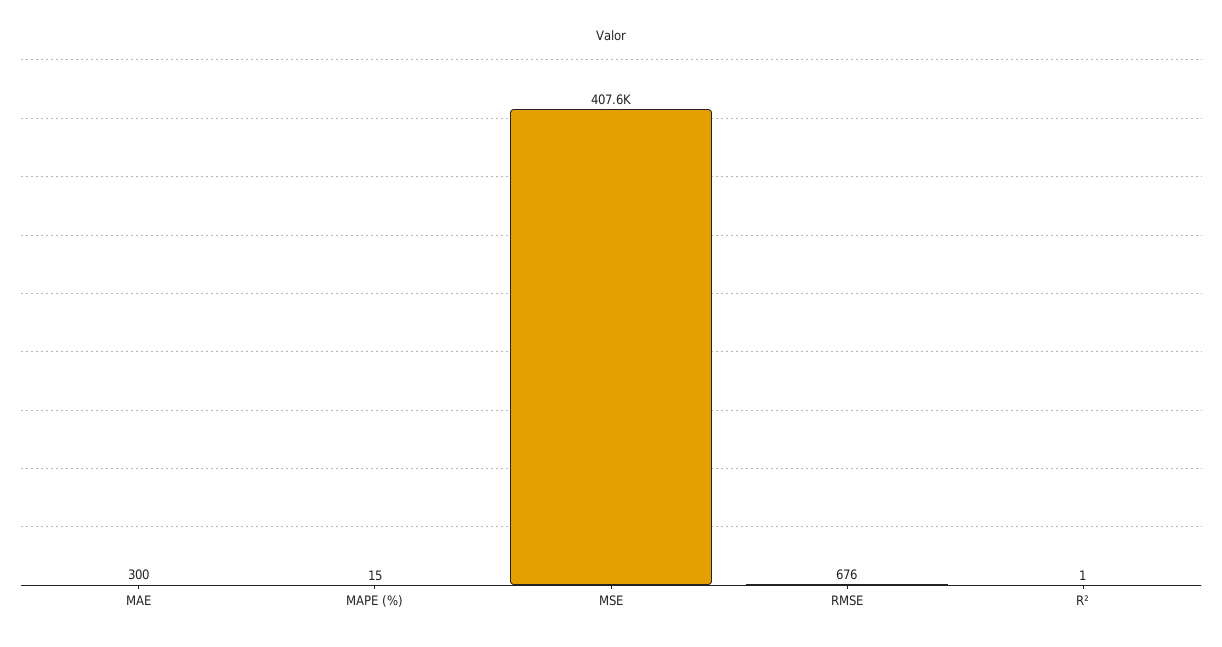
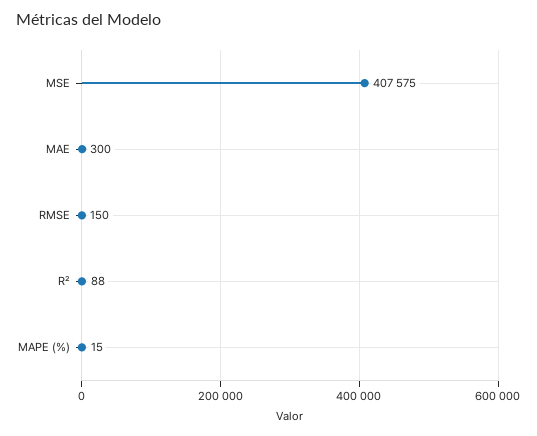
  {
    "MAE": 300,
    "MAPE (%)": 15,
    "MSE": 407575,
-   "RMSE": 676,
+   "RMSE": 150,
-   "R²": 1
+   "R²": 88
  }

